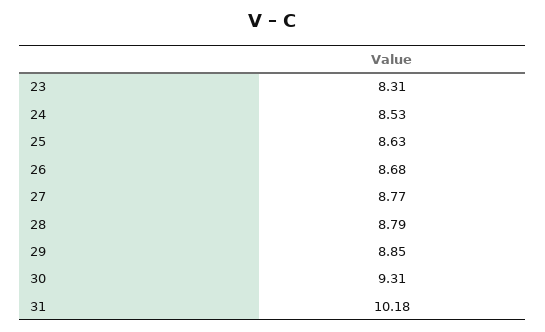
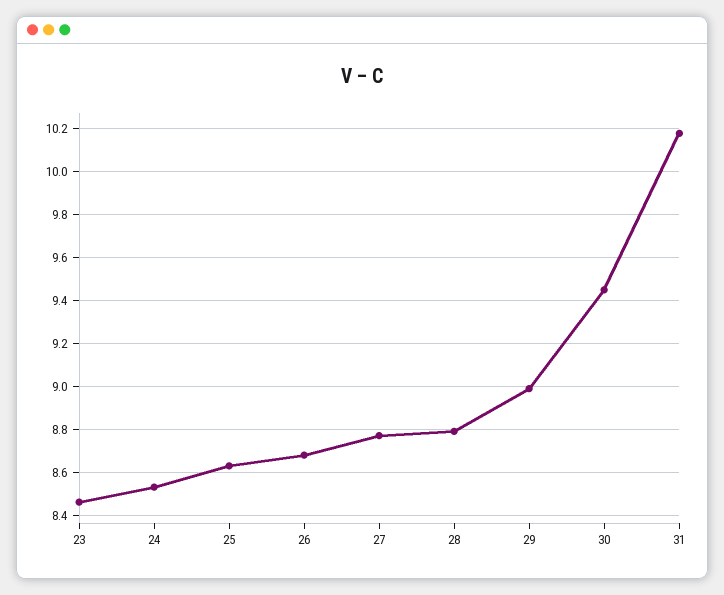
  {
-   "23": 8.31,
+   "23": 8.45,
    "24": 8.53,
    "25": 8.63,
    "26": 8.68,
    "27": 8.77,
    "28": 8.79,
-   "29": 8.85,
+   "29": 9,
-   "30": 9.31,
+   "30": 9.45,
    "31": 10.18
  }

